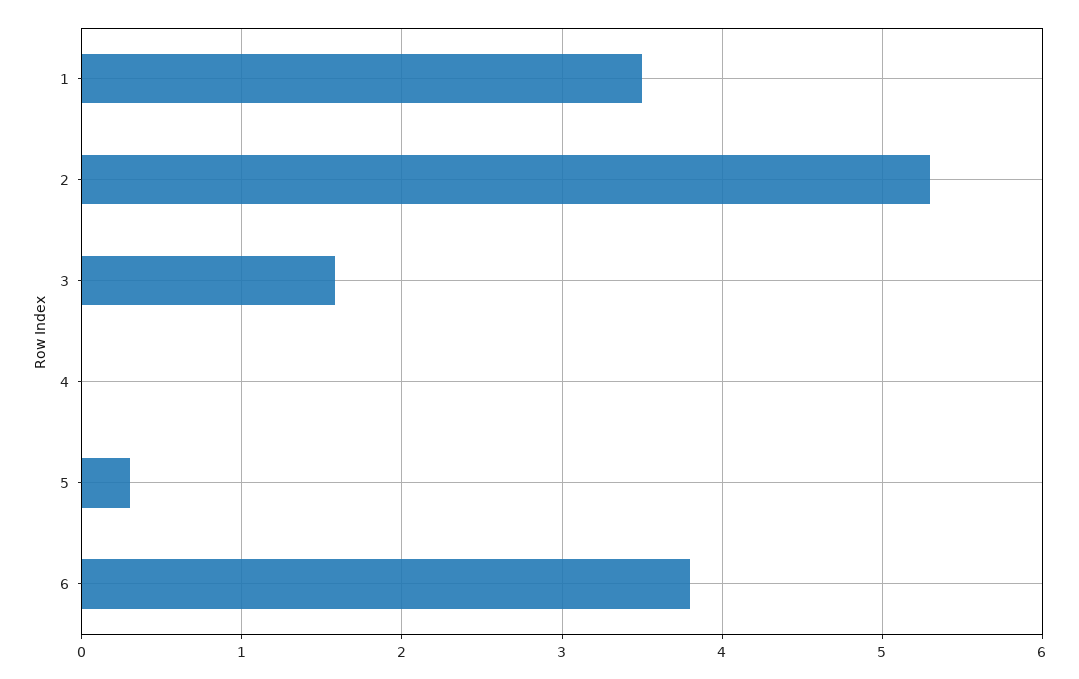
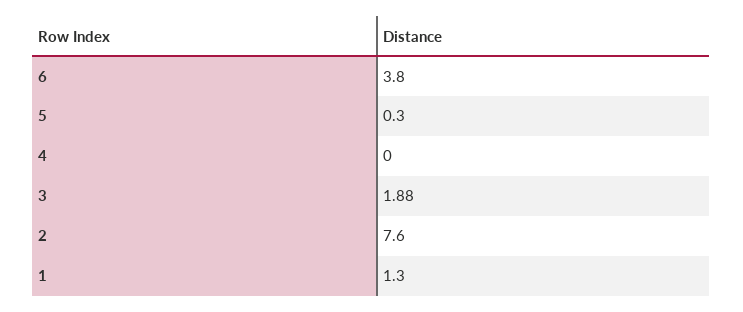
  {
-   "1": 3.5,
+   "1": 1.3,
-   "2": 5.3,
+   "2": 7.6,
-   "3": 1.6,
+   "3": 1.88,
    "4": 0,
    "5": 0.3,
    "6": 3.8
  }

